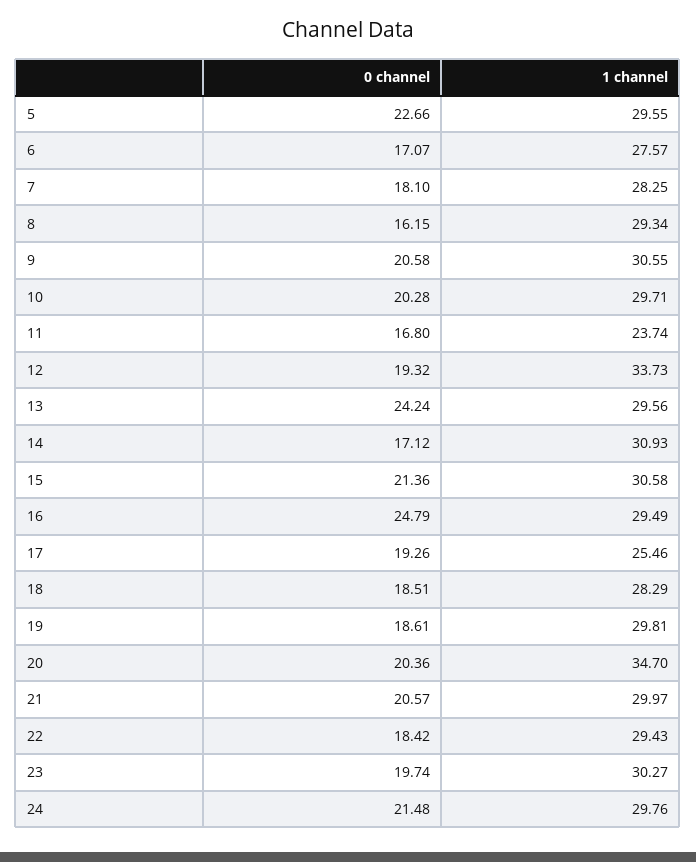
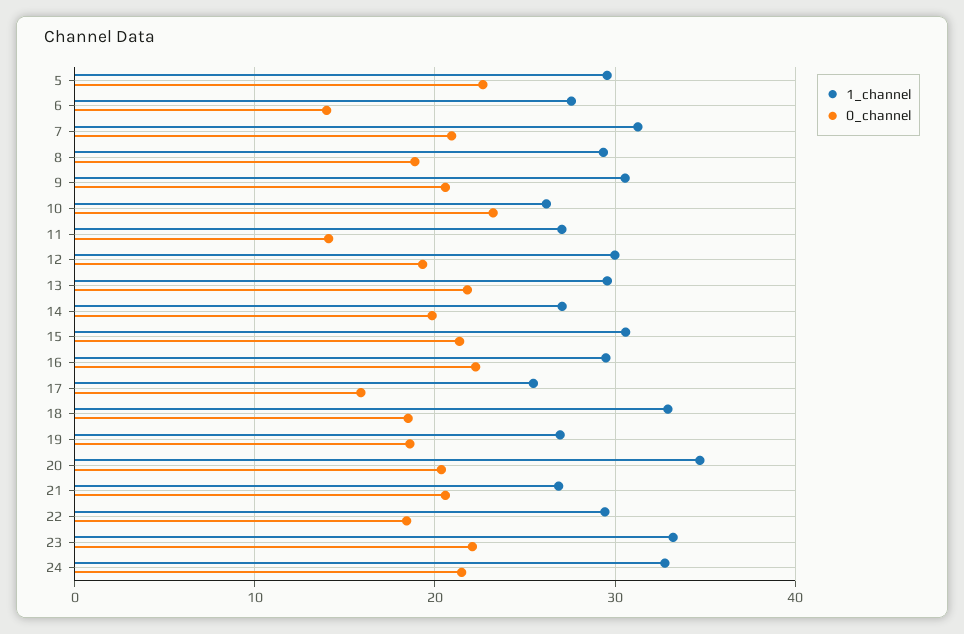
  {
    "0 channel": {
      "5": 22.66,
-     "6": 17.07,
+     "6": 14,
-     "7": 18.1,
+     "7": 21,
-     "8": 16.15,
+     "8": 19,
      "9": 20.58,
-     "10": 20.28,
+     "10": 23,
-     "11": 16.8,
+     "11": 14,
      "12": 19.32,
-     "13": 24.24,
+     "13": 22,
-     "14": 17.12,
+     "14": 20,
      "15": 21.36,
-     "16": 24.79,
+     "16": 22,
-     "17": 19.26,
+     "17": 16,
      "18": 18.51,
      "19": 18.61,
      "20": 20.36,
      "21": 20.57,
      "22": 18.42,
-     "23": 19.74,
+     "23": 22,
      "24": 21.48
    },
    "1 channel": {
      "5": 29.55,
      "6": 27.57,
-     "7": 28.25,
+     "7": 31,
      "8": 29.34,
      "9": 30.55,
-     "10": 29.71,
+     "10": 26,
-     "11": 23.74,
+     "11": 27,
-     "12": 33.73,
+     "12": 30,
      "13": 29.56,
-     "14": 30.93,
+     "14": 27,
      "15": 30.58,
      "16": 29.49,
      "17": 25.46,
-     "18": 28.29,
+     "18": 33,
-     "19": 29.81,
+     "19": 27,
      "20": 34.7,
-     "21": 29.97,
+     "21": 27,
      "22": 29.43,
-     "23": 30.27,
+     "23": 33,
-     "24": 29.76
+     "24": 33
    }
  }

